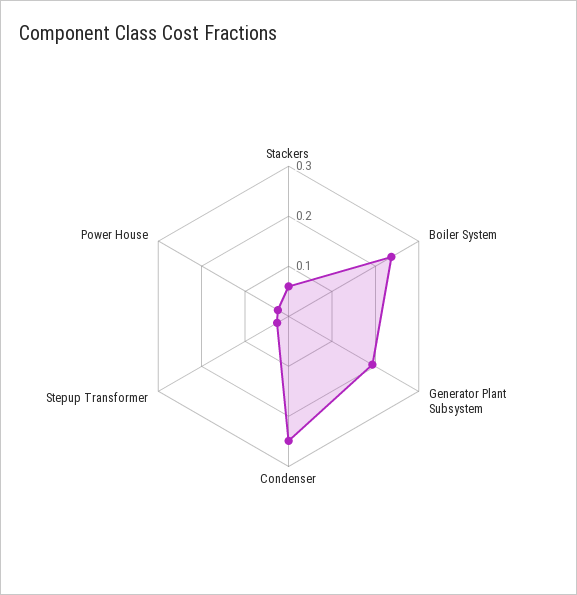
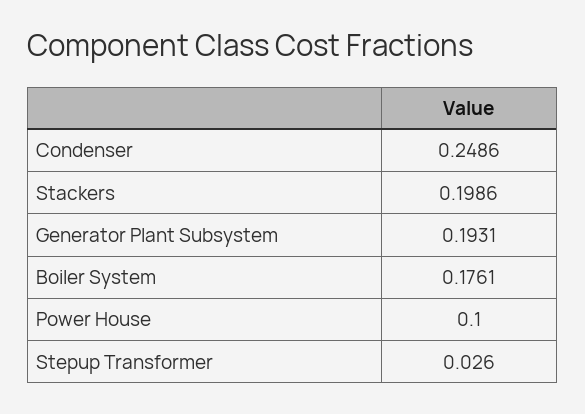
  {
-   "Stackers": 0.06,
+   "Stackers": 0.1986,
-   "Boiler System": 0.24,
+   "Boiler System": 0.1761,
    "Generator Plant Subsystem": 0.1931,
    "Condenser": 0.2486,
    "Stepup Transformer": 0.026,
-   "Power House": 0.02
+   "Power House": 0.1
  }

